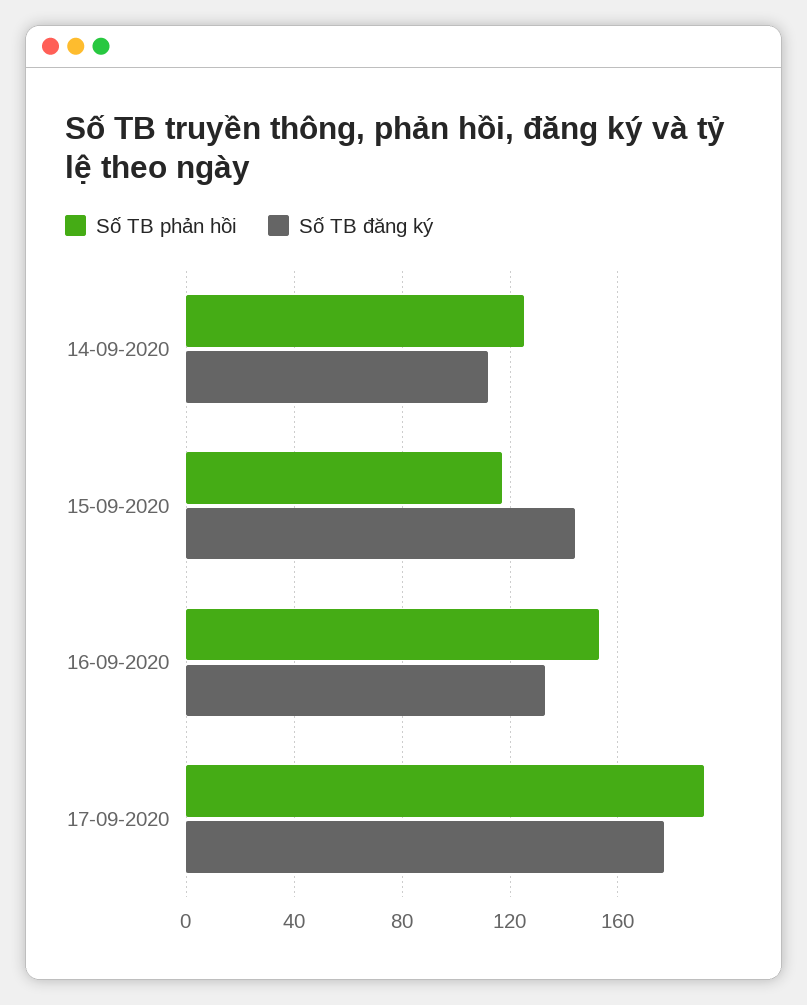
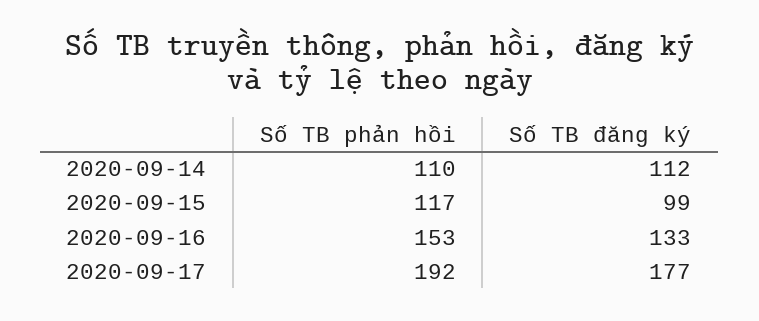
  {
    "Số TB phản hồi": {
-     "14-09-2020": 125,
+     "14-09-2020": 110,
      "15-09-2020": 117,
      "16-09-2020": 153,
      "17-09-2020": 192
    },
    "Số TB đăng ký": {
      "14-09-2020": 112,
-     "15-09-2020": 145,
+     "15-09-2020": 99,
      "16-09-2020": 133,
      "17-09-2020": 177
    }
  }

